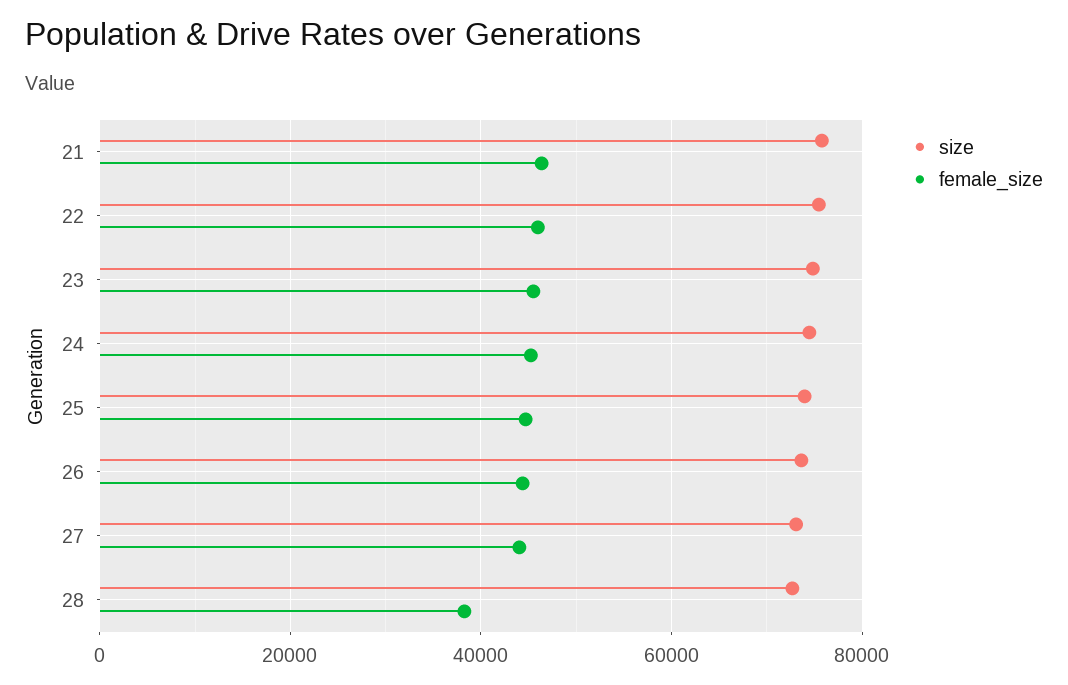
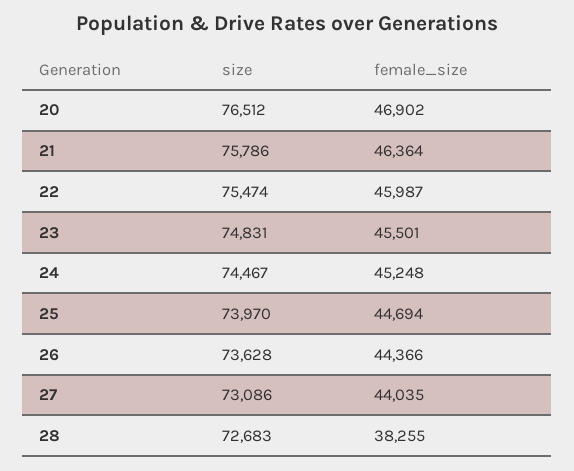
  {
    "size": {
      "21": 75786,
      "22": 75474,
      "23": 74831,
      "24": 74467,
      "25": 73970,
      "26": 73628,
      "27": 73086,
-     "28": 72683
+     "28": 72683,
+     "20": 76512
    },
    "female_size": {
      "21": 46364,
      "22": 45987,
      "23": 45501,
      "24": 45248,
      "25": 44694,
      "26": 44366,
      "27": 44035,
-     "28": 38255
+     "28": 38255,
+     "20": 46902
    }
  }

